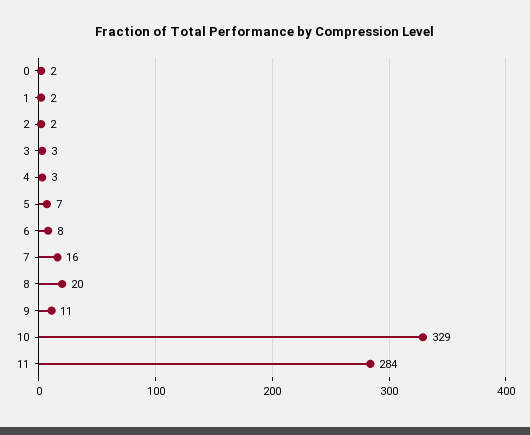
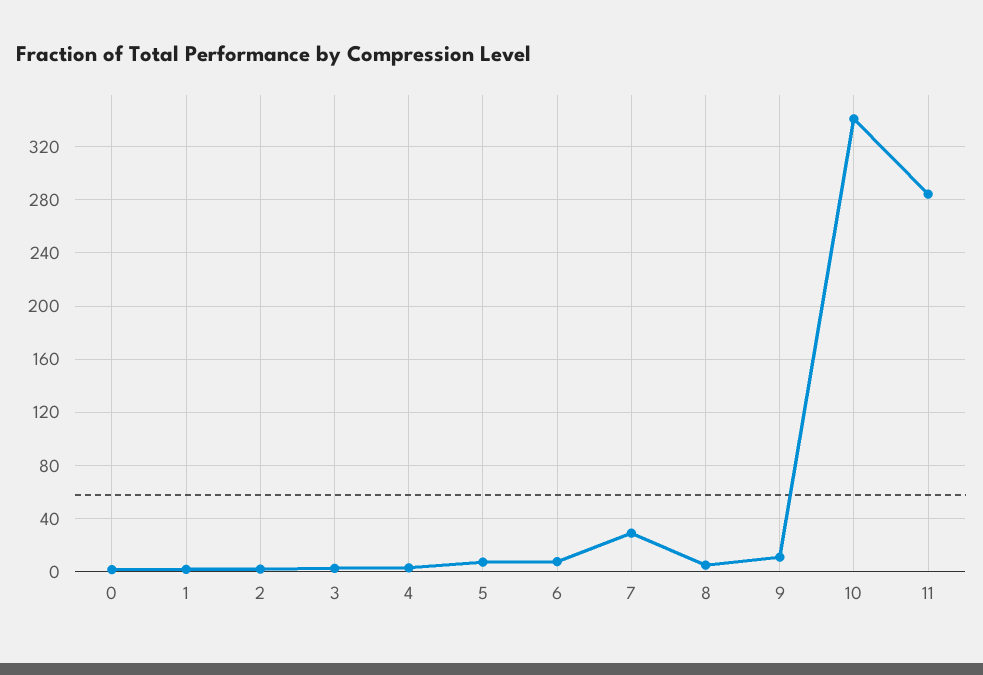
  {
    "0": 2,
    "1": 2,
    "2": 2,
    "3": 3,
    "4": 3,
    "5": 7,
    "6": 8,
-   "7": 16,
+   "7": 30,
-   "8": 20,
+   "8": 5,
    "9": 11,
-   "10": 329,
+   "10": 340,
    "11": 284
  }

